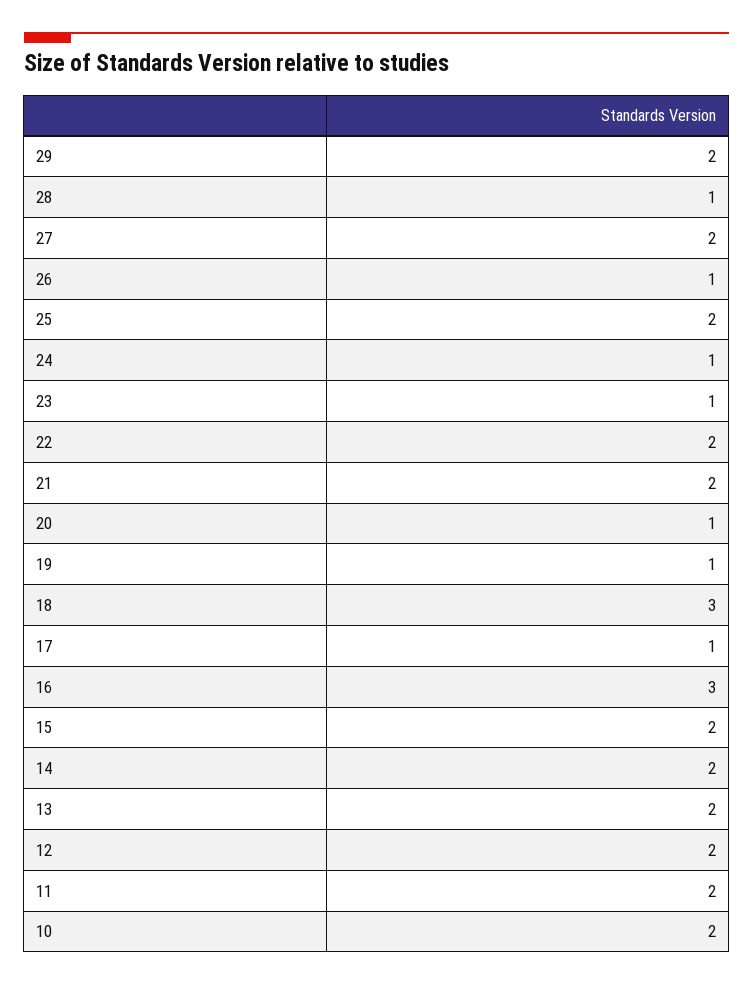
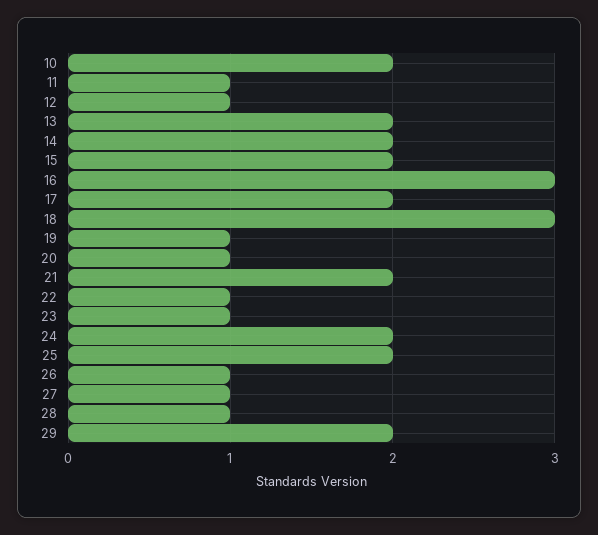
  {
    "29": 2,
    "28": 1,
-   "27": 2,
+   "27": 1,
    "26": 1,
    "25": 2,
-   "24": 1,
+   "24": 2,
    "23": 1,
-   "22": 2,
+   "22": 1,
    "21": 2,
    "20": 1,
    "19": 1,
    "18": 3,
-   "17": 1,
+   "17": 2,
    "16": 3,
    "15": 2,
    "14": 2,
    "13": 2,
-   "12": 2,
+   "12": 1,
-   "11": 2,
+   "11": 1,
    "10": 2
  }

